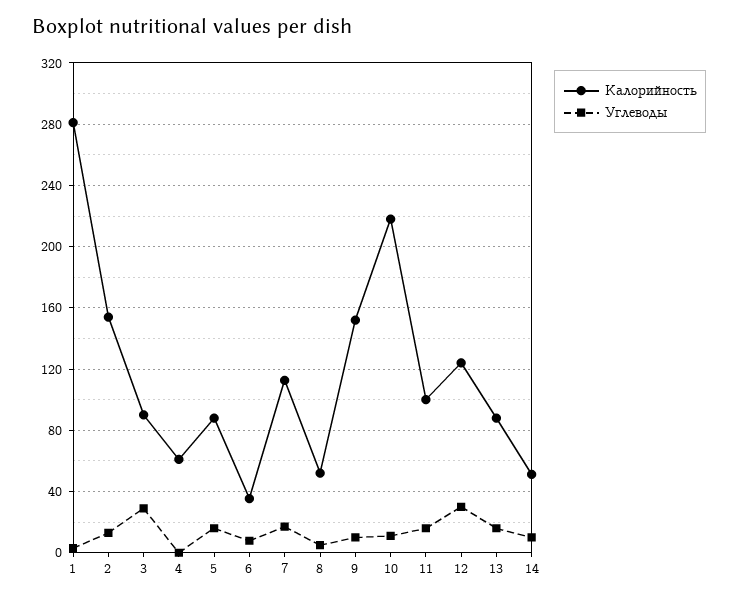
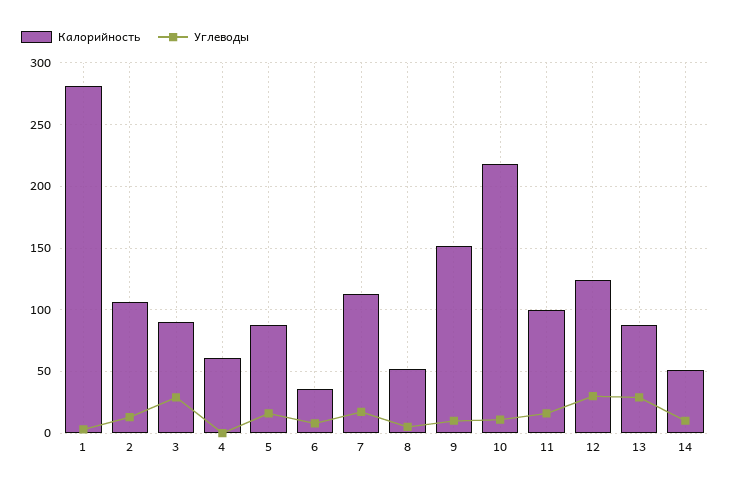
  {
    "Калорийность": {
      "1": 280,
-     "2": 155,
+     "2": 105,
      "3": 90,
      "4": 60,
      "5": 90,
      "6": 35,
      "7": 115,
      "8": 50,
      "9": 150,
      "10": 220,
      "11": 100,
      "12": 125,
      "13": 90,
      "14": 50
    },
    "Углеводы": {
      "1": 5,
      "2": 15,
      "3": 30,
      "4": 0,
      "5": 15,
      "6": 10,
      "7": 15,
      "8": 5,
      "9": 10,
      "10": 10,
      "11": 15,
      "12": 30,
-     "13": 15,
+     "13": 30,
      "14": 10
    }
  }

